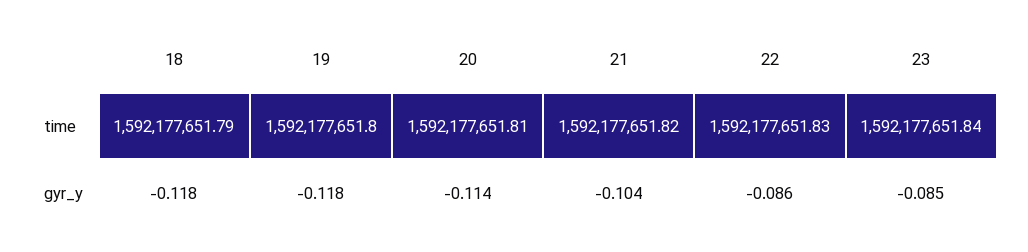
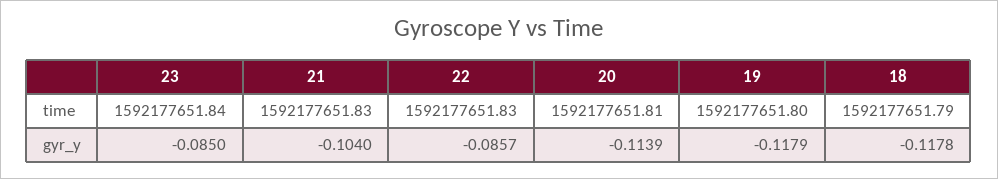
  {
    "18": {
      "time": 1592177651.79,
      "gyr_y": -0.1178
    },
    "19": {
      "time": 1592177651.8,
      "gyr_y": -0.1179
    },
    "20": {
      "time": 1592177651.81,
      "gyr_y": -0.1139
    },
    "21": {
-     "time": 1592177651.82,
+     "time": 1592177651.83,
      "gyr_y": -0.104
    },
    "22": {
      "time": 1592177651.83,
      "gyr_y": -0.0857
    },
    "23": {
      "time": 1592177651.84,
      "gyr_y": -0.085
    }
  }

